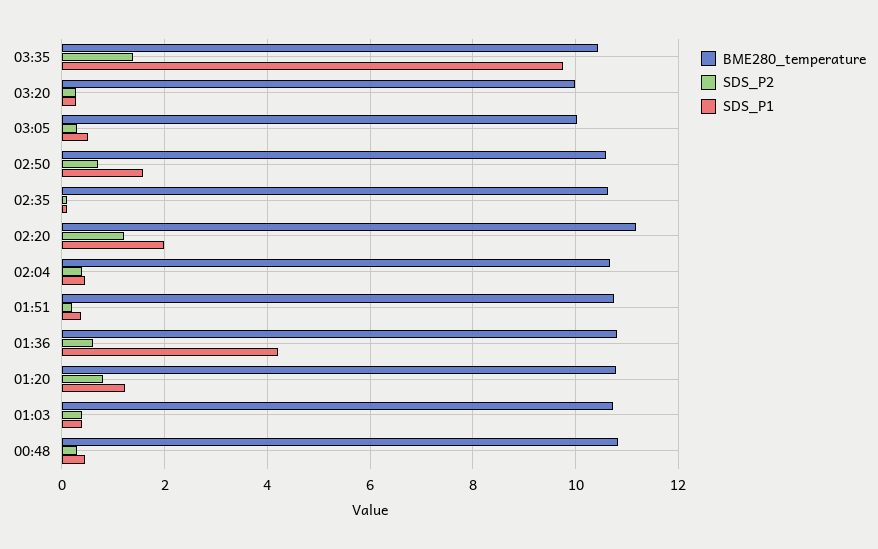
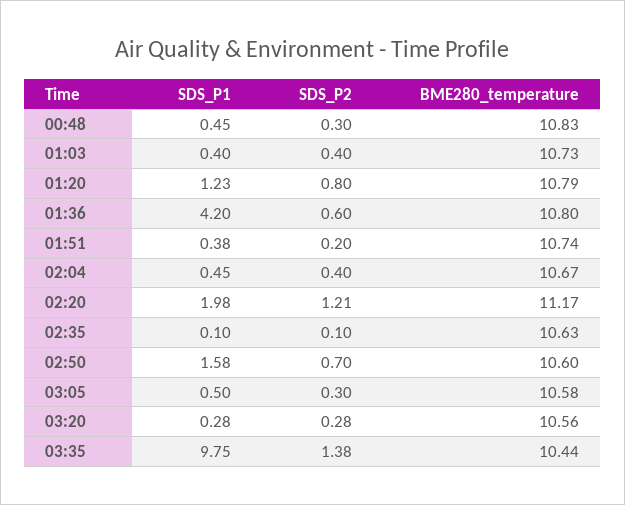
  {
    "BME280_temperature": {
      "03:35": 10.44,
-     "03:20": 10,
+     "03:20": 10.56,
-     "03:05": 10,
+     "03:05": 10.58,
      "02:50": 10.6,
      "02:35": 10.63,
      "02:20": 11.17,
      "02:04": 10.67,
      "01:51": 10.74,
      "01:36": 10.8,
      "01:20": 10.79,
      "01:03": 10.73,
      "00:48": 10.83
    },
    "SDS_P2": {
      "03:35": 1.38,
      "03:20": 0.28,
      "03:05": 0.3,
      "02:50": 0.7,
      "02:35": 0.1,
      "02:20": 1.21,
      "02:04": 0.4,
      "01:51": 0.2,
      "01:36": 0.6,
      "01:20": 0.8,
      "01:03": 0.4,
      "00:48": 0.3
    },
    "SDS_P1": {
      "03:35": 9.75,
      "03:20": 0.28,
      "03:05": 0.5,
      "02:50": 1.58,
      "02:35": 0.1,
      "02:20": 1.98,
      "02:04": 0.45,
      "01:51": 0.38,
      "01:36": 4.2,
      "01:20": 1.23,
      "01:03": 0.4,
      "00:48": 0.45
    }
  }

